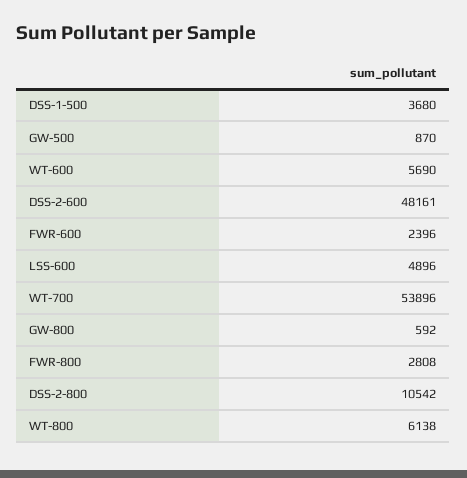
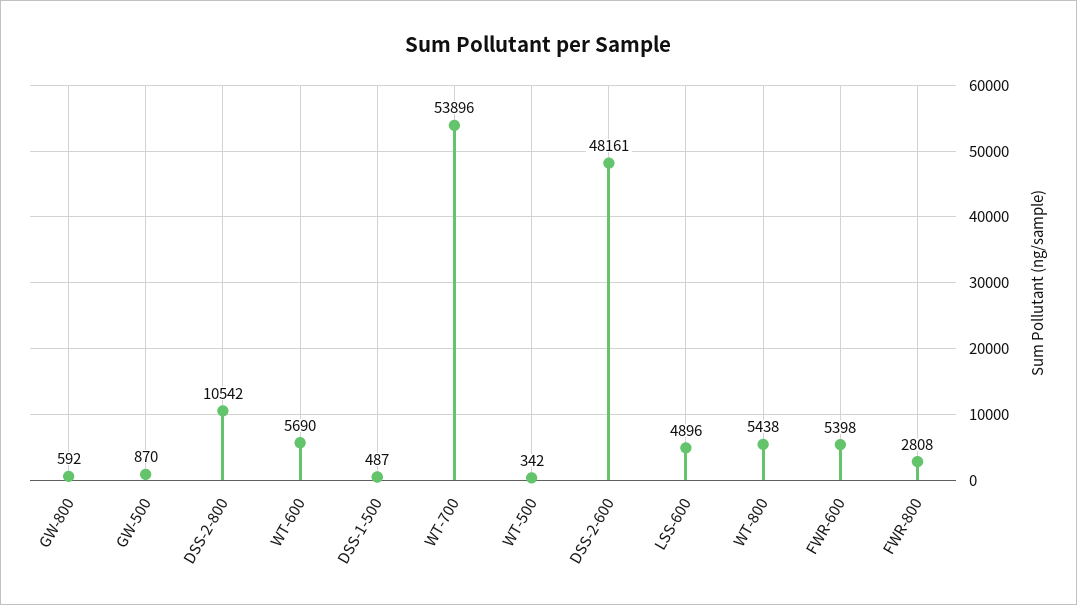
  {
-   "DSS-1-500": 3680,
+   "DSS-1-500": 487,
    "GW-500": 870,
    "WT-600": 5690,
    "DSS-2-600": 48161,
-   "FWR-600": 2396,
+   "FWR-600": 5398,
    "LSS-600": 4896,
    "WT-700": 53896,
    "GW-800": 592,
    "FWR-800": 2808,
    "DSS-2-800": 10542,
-   "WT-800": 6138
+   "WT-800": 5438,
+   "WT-500": 342
  }

